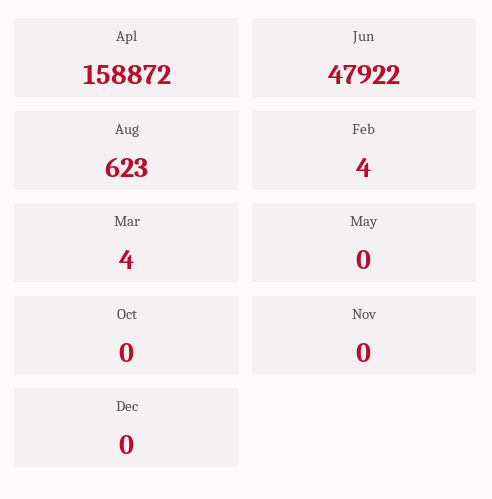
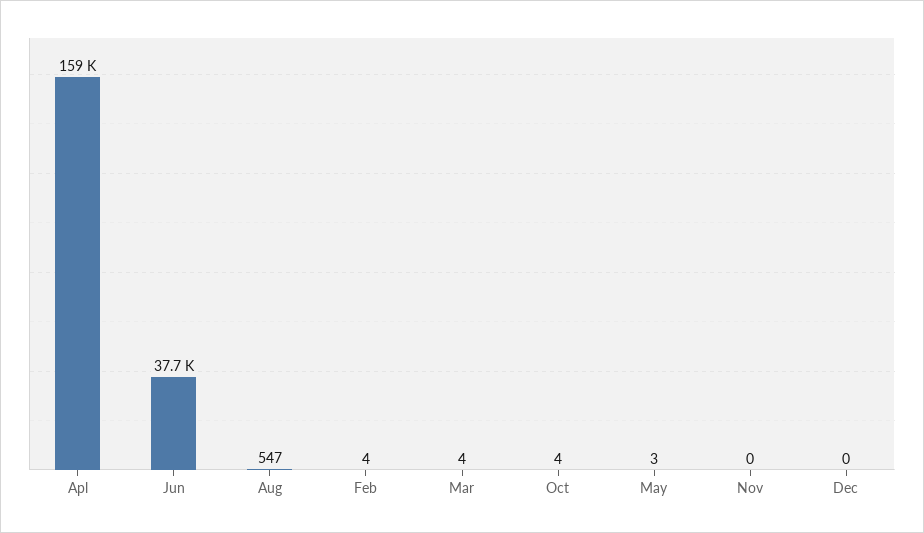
  {
    "Apl": 158872,
-   "Jun": 47922,
+   "Jun": 37700,
-   "Aug": 623,
+   "Aug": 547,
    "Feb": 4,
    "Mar": 4,
-   "May": 0,
+   "May": 3,
-   "Oct": 0,
+   "Oct": 4,
    "Nov": 0,
    "Dec": 0
  }

